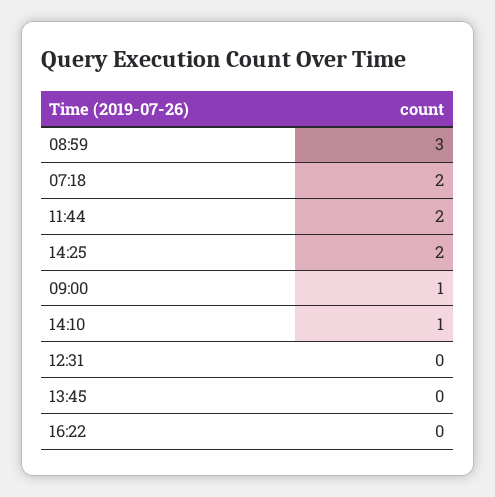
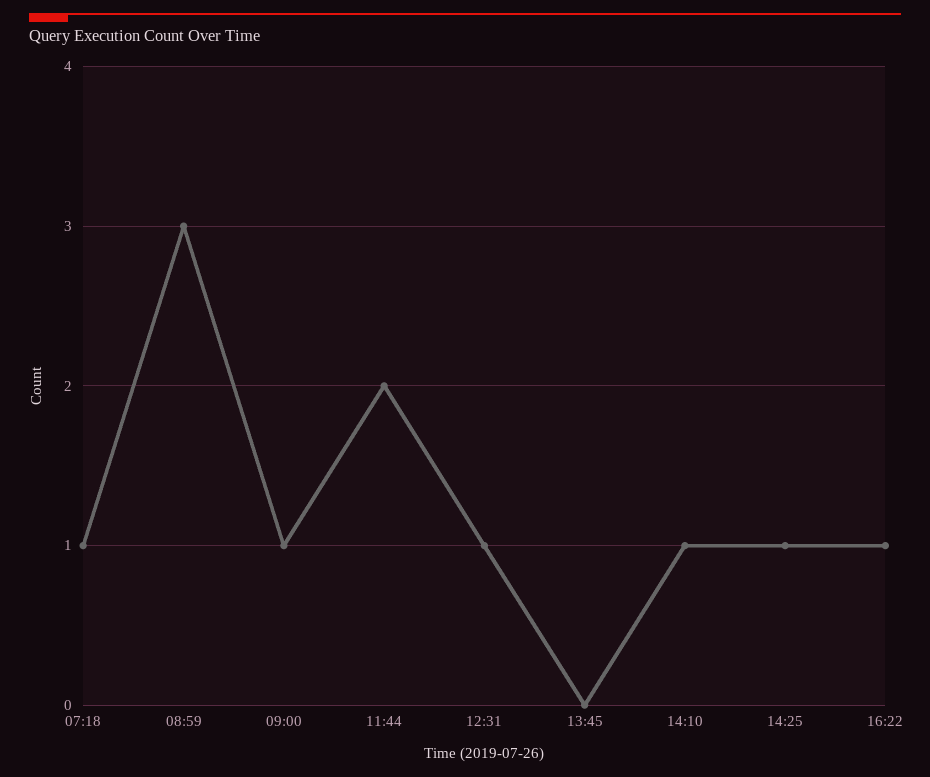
  {
    "08:59": 3,
-   "07:18": 2,
+   "07:18": 1,
    "11:44": 2,
-   "14:25": 2,
+   "14:25": 1,
    "09:00": 1,
    "14:10": 1,
-   "12:31": 0,
+   "12:31": 1,
    "13:45": 0,
-   "16:22": 0
+   "16:22": 1
  }

